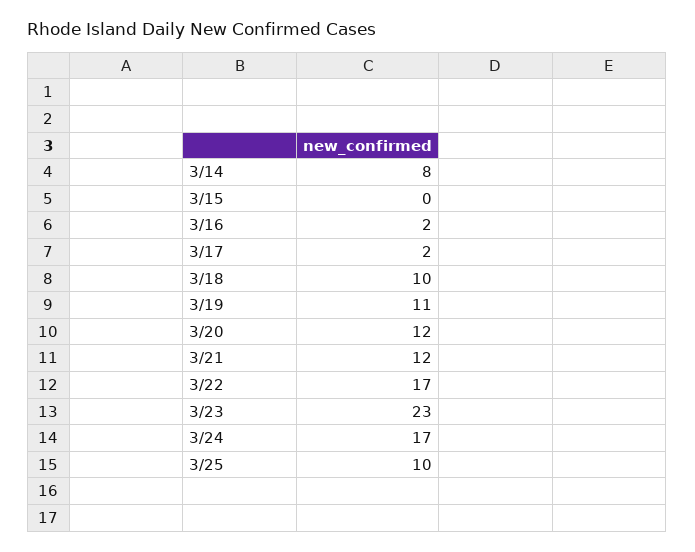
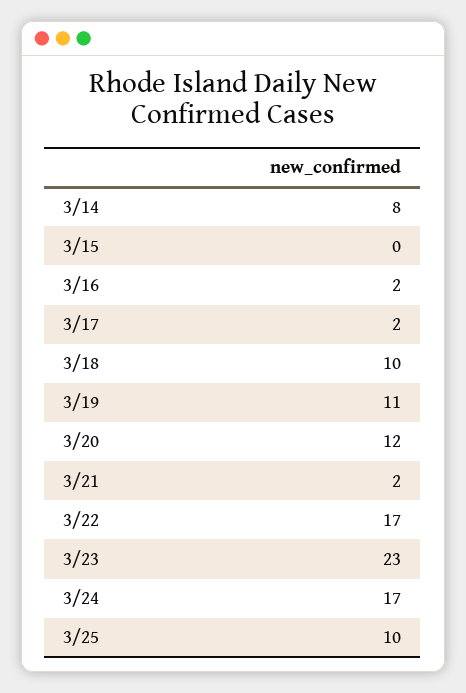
  {
    "3/14": 8,
    "3/15": 0,
    "3/16": 2,
    "3/17": 2,
    "3/18": 10,
    "3/19": 11,
    "3/20": 12,
-   "3/21": 12,
+   "3/21": 2,
    "3/22": 17,
    "3/23": 23,
    "3/24": 17,
    "3/25": 10
  }

